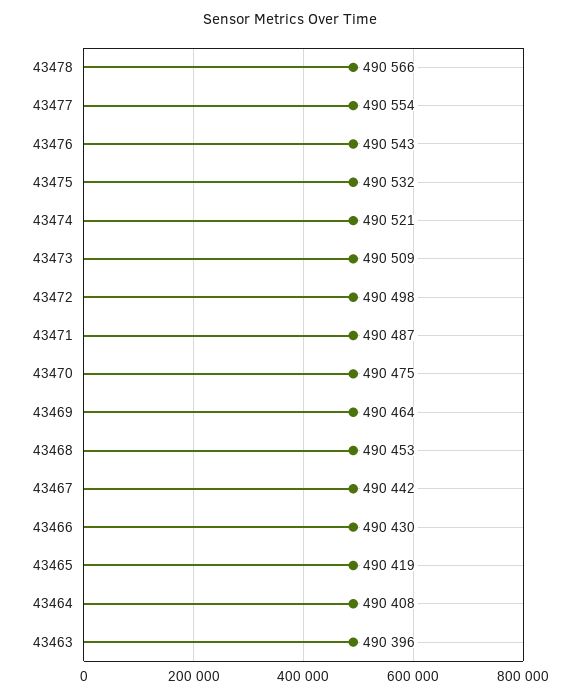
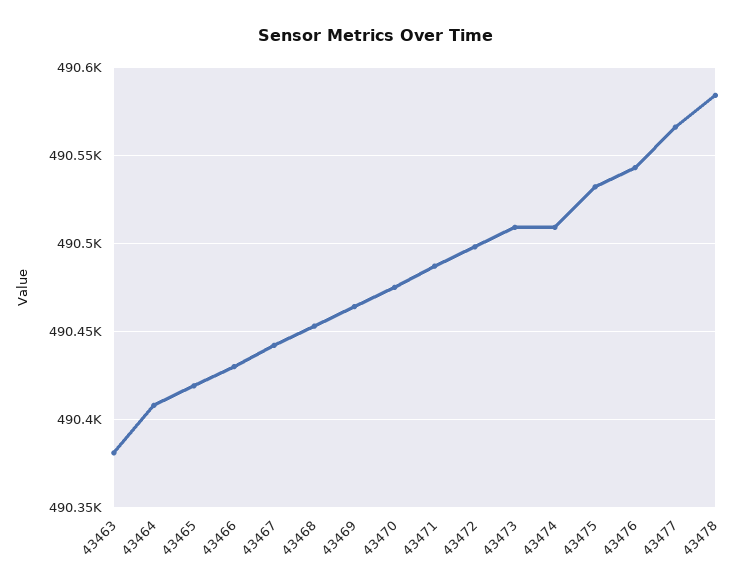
  {
-   "43478": 490566,
+   "43478": 490585,
-   "43477": 490554,
+   "43477": 490565,
    "43476": 490543,
    "43475": 490532,
-   "43474": 490521,
+   "43474": 490510,
    "43473": 490509,
    "43472": 490498,
    "43471": 490487,
    "43470": 490475,
    "43469": 490464,
    "43468": 490453,
    "43467": 490442,
    "43466": 490430,
    "43465": 490419,
    "43464": 490408,
-   "43463": 490396
+   "43463": 490380
  }

